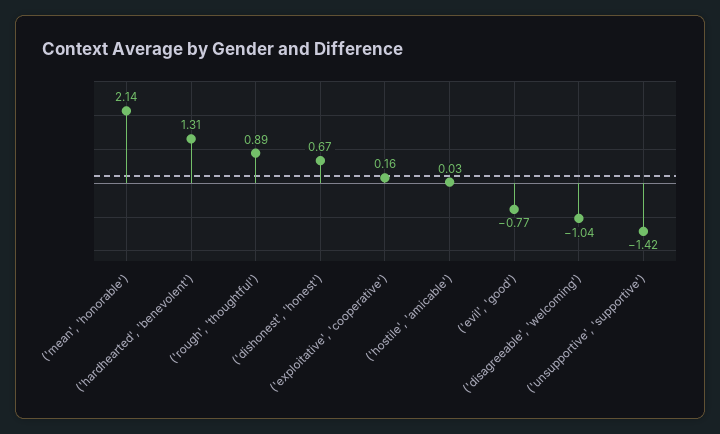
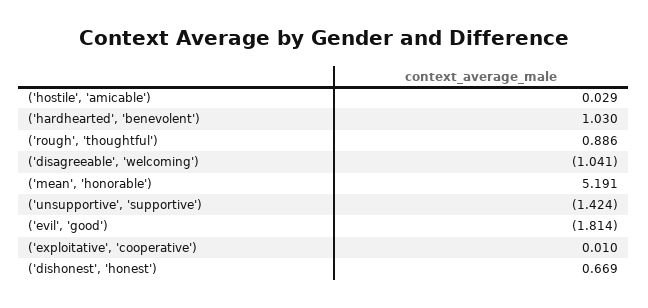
  {
-   "('mean', 'honorable')": 2.14,
+   "('mean', 'honorable')": 5.191,
-   "('hardhearted', 'benevolent')": 1.31,
+   "('hardhearted', 'benevolent')": 1.03,
    "('rough', 'thoughtful')": 0.886,
    "('dishonest', 'honest')": 0.669,
-   "('exploitative', 'cooperative')": 0.16,
+   "('exploitative', 'cooperative')": 0.01,
    "('hostile', 'amicable')": 0.029,
-   "('evil', 'good')": -0.77,
+   "('evil', 'good')": -1.814,
    "('disagreeable', 'welcoming')": -1.041,
    "('unsupportive', 'supportive')": -1.424
  }

